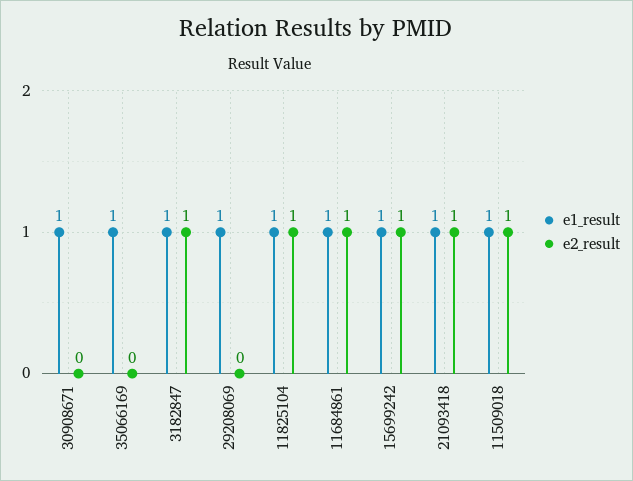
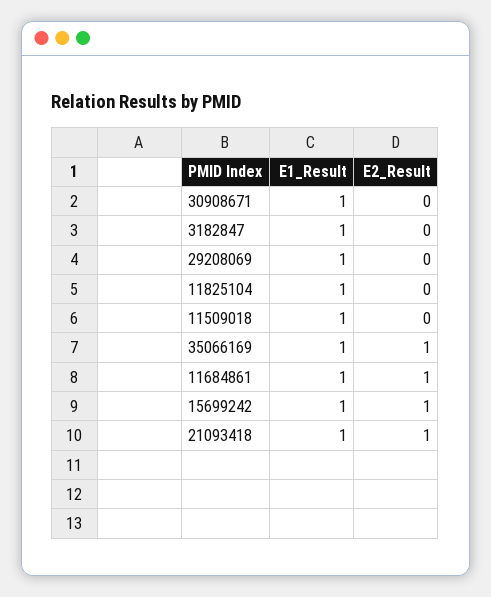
  {
    "e1_result": {
      "30908671": 1,
      "35066169": 1,
      "3182847": 1,
      "29208069": 1,
      "11825104": 1,
      "11684861": 1,
      "15699242": 1,
      "21093418": 1,
      "11509018": 1
    },
    "e2_result": {
      "30908671": 0,
-     "35066169": 0,
+     "35066169": 1,
-     "3182847": 1,
+     "3182847": 0,
      "29208069": 0,
-     "11825104": 1,
+     "11825104": 0,
      "11684861": 1,
      "15699242": 1,
      "21093418": 1,
-     "11509018": 1
+     "11509018": 0
    }
  }

